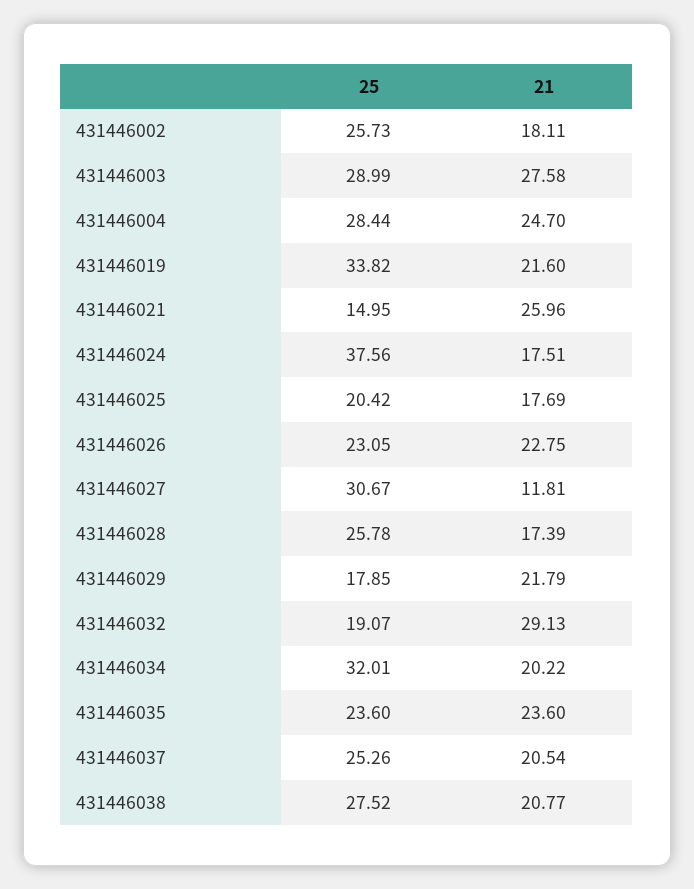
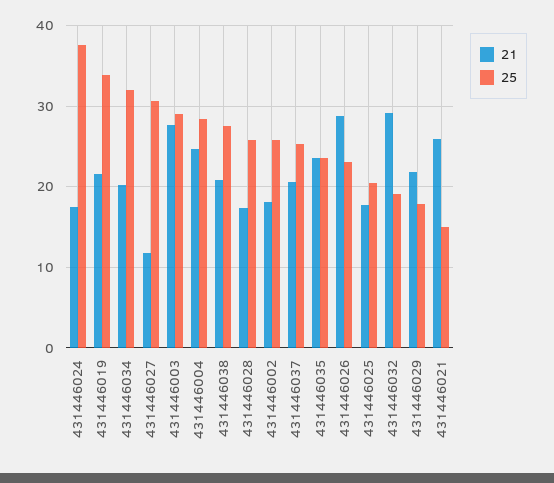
  {
    "25": {
      "431446002": 25.73,
      "431446003": 28.99,
      "431446004": 28.44,
      "431446019": 33.82,
      "431446021": 14.95,
      "431446024": 37.56,
      "431446025": 20.42,
      "431446026": 23.05,
      "431446027": 30.67,
      "431446028": 25.78,
      "431446029": 17.85,
      "431446032": 19.07,
      "431446034": 32.01,
      "431446035": 23.6,
      "431446037": 25.26,
      "431446038": 27.52
    },
    "21": {
      "431446002": 18.11,
      "431446003": 27.58,
      "431446004": 24.7,
      "431446019": 21.6,
      "431446021": 25.96,
      "431446024": 17.51,
      "431446025": 17.69,
-     "431446026": 22.75,
+     "431446026": 29,
      "431446027": 11.81,
      "431446028": 17.39,
      "431446029": 21.79,
      "431446032": 29.13,
      "431446034": 20.22,
      "431446035": 23.6,
      "431446037": 20.54,
      "431446038": 20.77
    }
  }

